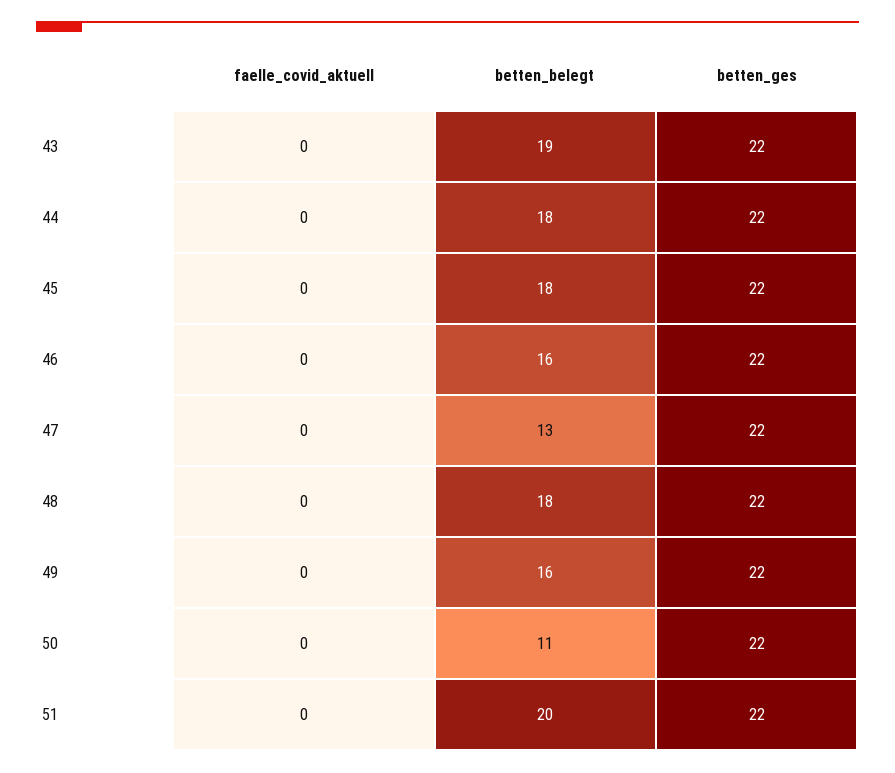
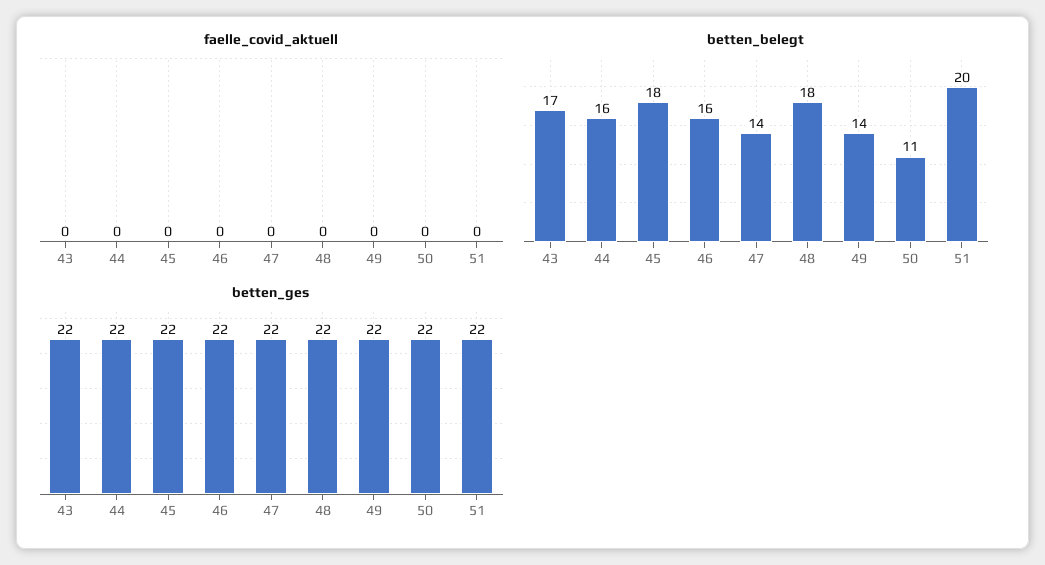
  {
    "faelle_covid_aktuell": {
      "43": 0,
      "44": 0,
      "45": 0,
      "46": 0,
      "47": 0,
      "48": 0,
      "49": 0,
      "50": 0,
      "51": 0
    },
    "betten_belegt": {
-     "43": 19,
+     "43": 17,
-     "44": 18,
+     "44": 16,
      "45": 18,
      "46": 16,
-     "47": 13,
+     "47": 14,
      "48": 18,
-     "49": 16,
+     "49": 14,
      "50": 11,
      "51": 20
    },
    "betten_ges": {
      "43": 22,
      "44": 22,
      "45": 22,
      "46": 22,
      "47": 22,
      "48": 22,
      "49": 22,
      "50": 22,
      "51": 22
    }
  }

